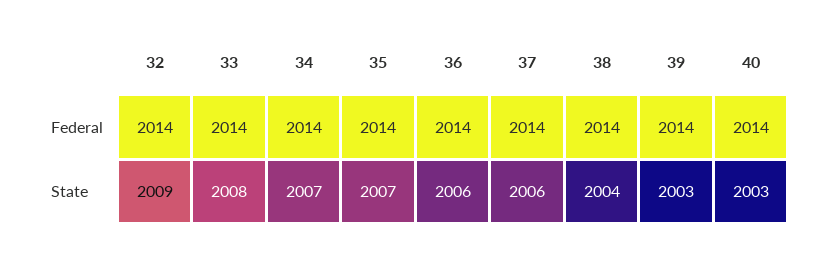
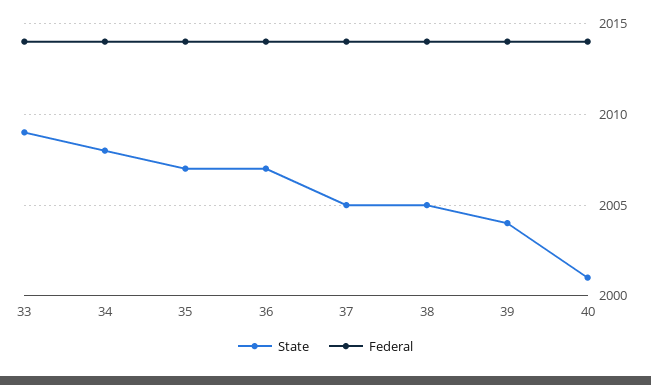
  {
    "Federal": {
-     "32": 2014,
      "33": 2014,
      "34": 2014,
      "35": 2014,
      "36": 2014,
      "37": 2014,
      "38": 2014,
      "39": 2014,
      "40": 2014
    },
    "State": {
-     "32": 2009,
-     "33": 2008,
+     "33": 2009,
-     "34": 2007,
+     "34": 2008,
      "35": 2007,
-     "36": 2006,
+     "36": 2007,
-     "37": 2006,
+     "37": 2005,
-     "38": 2004,
+     "38": 2005,
-     "39": 2003,
+     "39": 2004,
-     "40": 2003
+     "40": 2001
    }
  }

